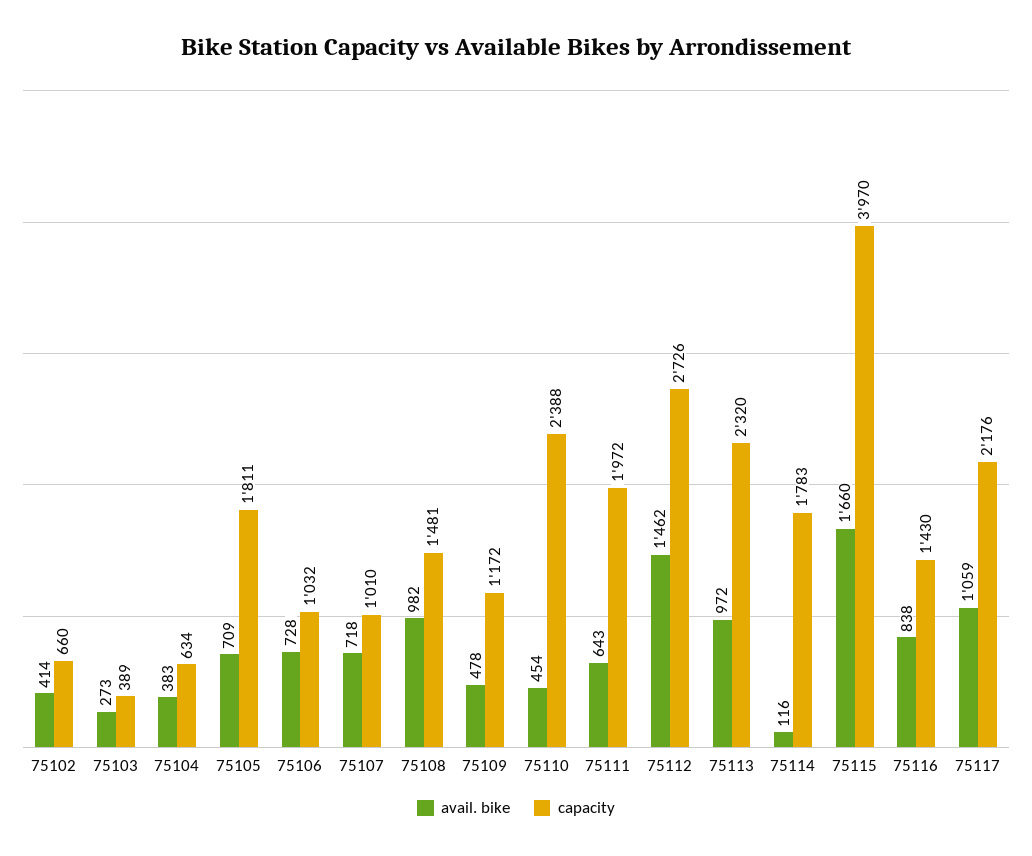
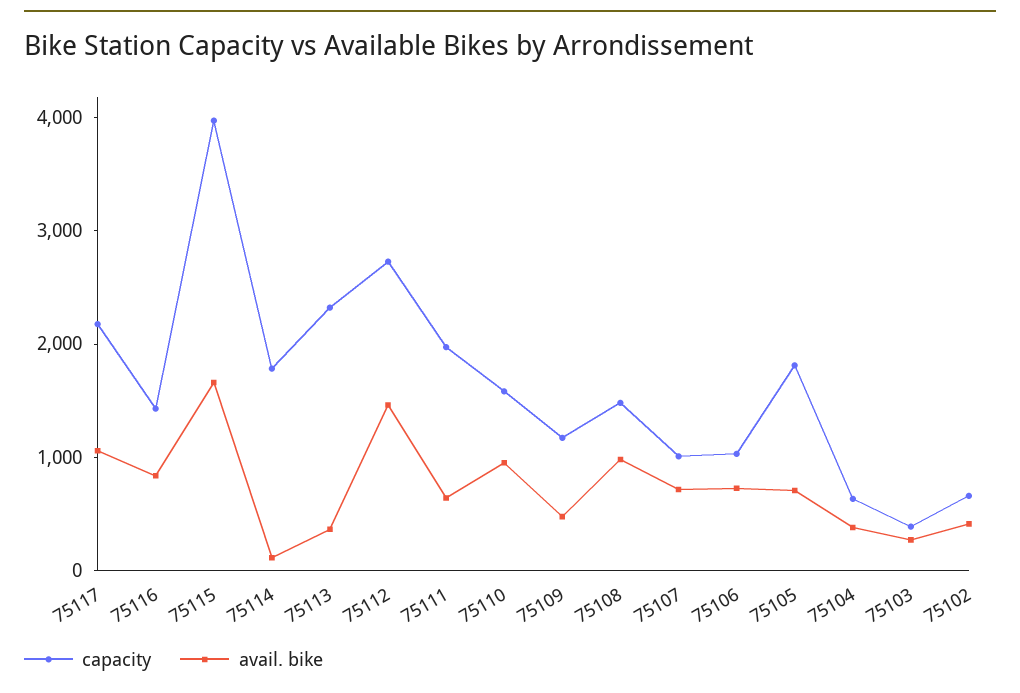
  {
    "avail. bike": {
      "75102": 414,
      "75103": 273,
      "75104": 383,
      "75105": 709,
      "75106": 728,
      "75107": 718,
      "75108": 982,
      "75109": 478,
-     "75110": 454,
+     "75110": 1000,
      "75111": 643,
      "75112": 1462,
-     "75113": 972,
+     "75113": 400,
      "75114": 116,
      "75115": 1660,
      "75116": 838,
      "75117": 1059
    },
    "capacity": {
      "75102": 660,
      "75103": 389,
      "75104": 634,
      "75105": 1811,
      "75106": 1032,
      "75107": 1010,
      "75108": 1481,
      "75109": 1172,
-     "75110": 2388,
+     "75110": 1600,
      "75111": 1972,
      "75112": 2726,
      "75113": 2320,
      "75114": 1783,
      "75115": 3970,
      "75116": 1430,
      "75117": 2176
    }
  }

